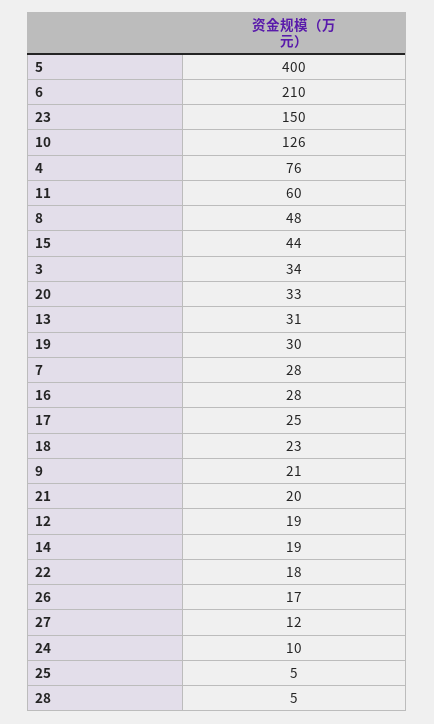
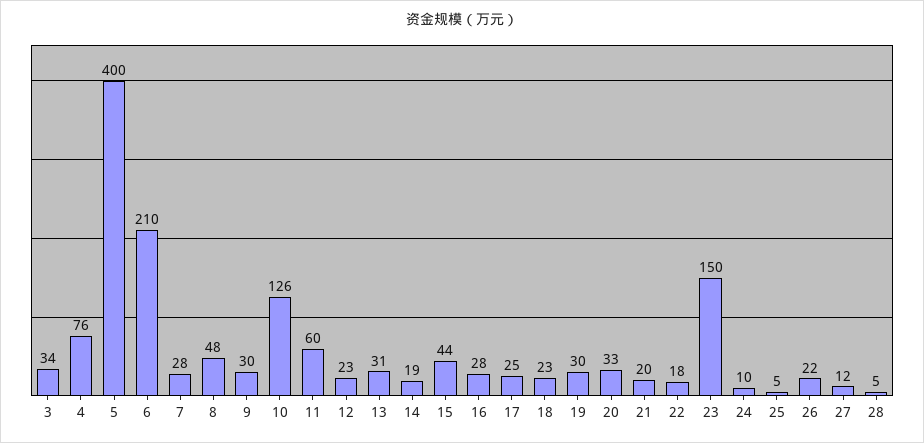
  {
    "5": 400,
    "6": 210,
    "23": 150,
    "10": 126,
    "4": 76,
    "11": 60,
    "8": 48,
    "15": 44,
    "3": 34,
    "20": 33,
    "13": 31,
    "19": 30,
    "7": 28,
    "16": 28,
    "17": 25,
    "18": 23,
-   "9": 21,
+   "9": 30,
    "21": 20,
-   "12": 19,
+   "12": 23,
    "14": 19,
    "22": 18,
-   "26": 17,
+   "26": 22,
    "27": 12,
    "24": 10,
    "25": 5,
    "28": 5
  }

